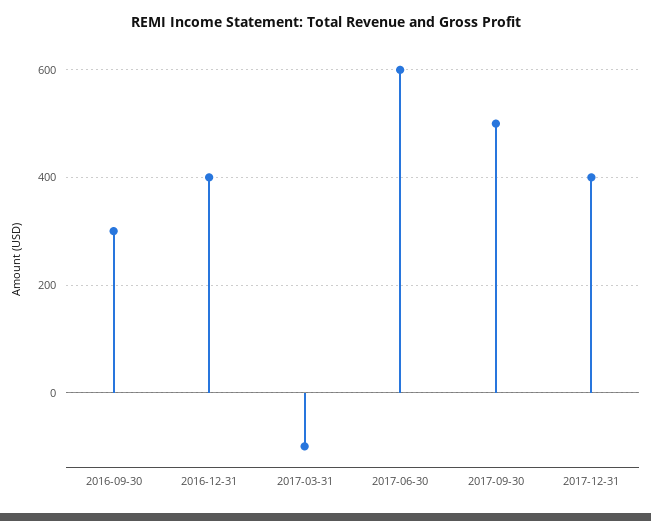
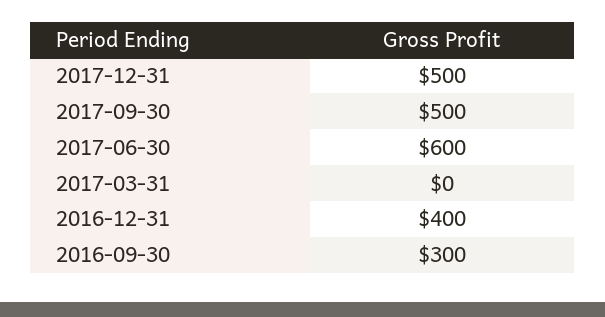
  {
    "2016-09-30": 300,
    "2016-12-31": 400,
-   "2017-03-31": -100,
+   "2017-03-31": 0,
    "2017-06-30": 600,
    "2017-09-30": 500,
-   "2017-12-31": 400
+   "2017-12-31": 500
  }

